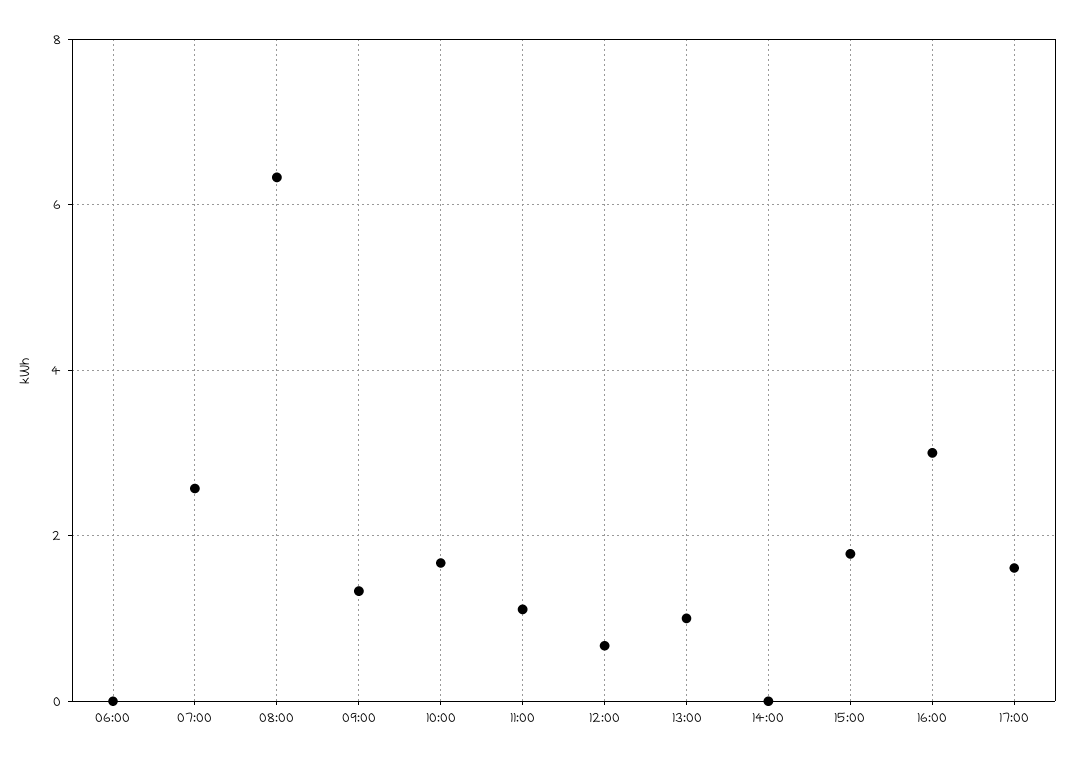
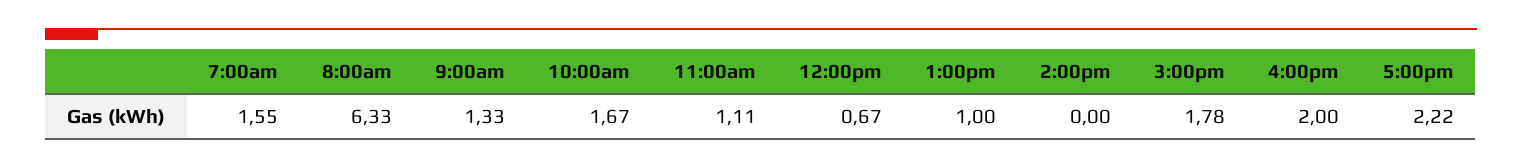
  {
-   "06:00": 0,
-   "07:00": 2.6,
+   "07:00": 1.55,
    "08:00": 6.33,
    "09:00": 1.33,
    "10:00": 1.67,
    "11:00": 1.11,
    "12:00": 0.67,
    "13:00": 1,
    "14:00": 0,
    "15:00": 1.78,
-   "16:00": 3,
+   "16:00": 2,
-   "17:00": 1.6
+   "17:00": 2.22
  }

